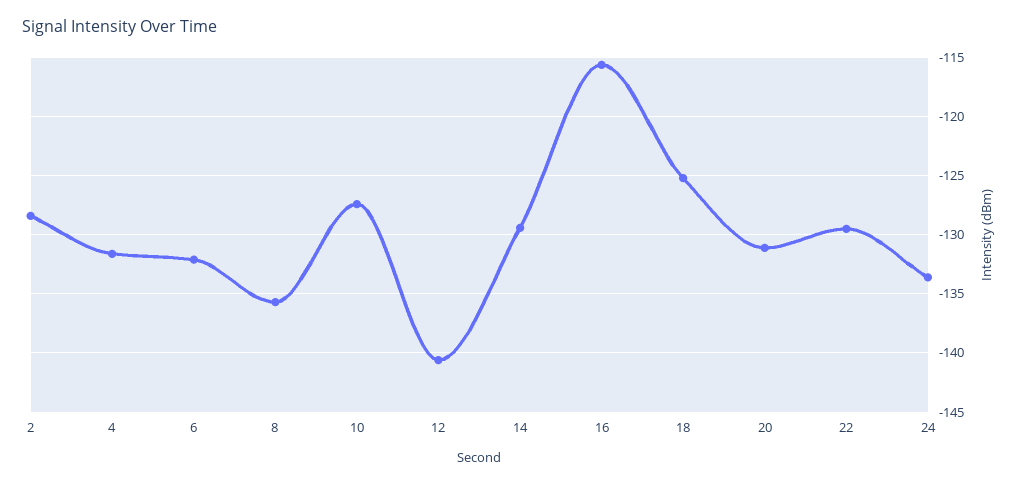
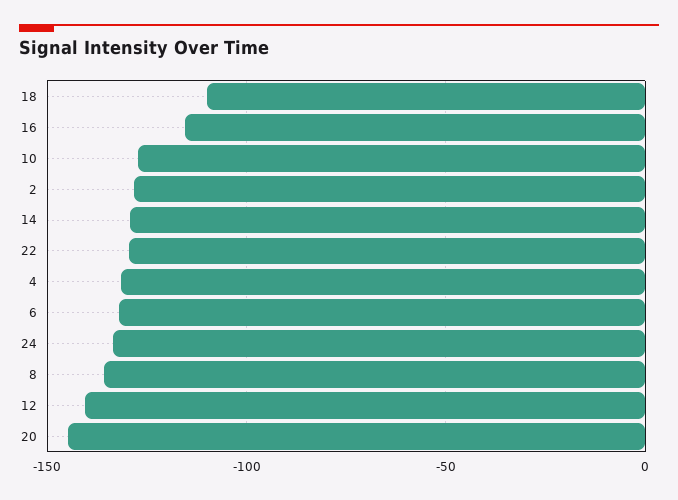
  {
    "2": -128,
    "4": -132,
    "6": -132,
    "8": -136,
    "10": -127,
    "12": -141,
    "14": -129,
    "16": -116,
-   "18": -125,
+   "18": -110,
-   "20": -131,
+   "20": -145,
    "22": -130,
    "24": -134
  }

